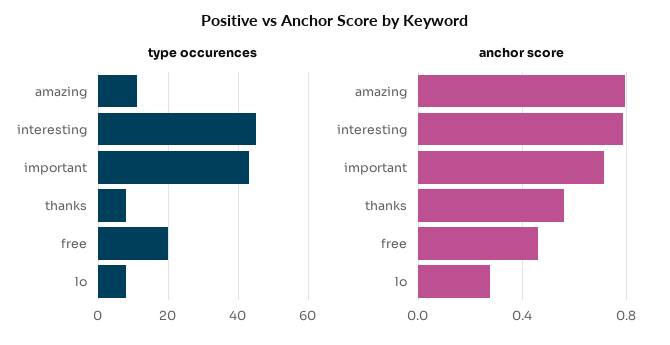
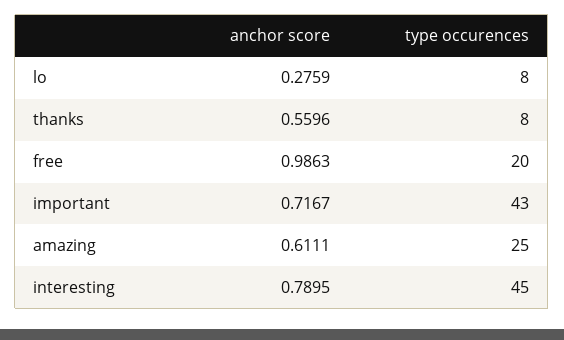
  {
    "type occurences": {
-     "amazing": 10,
+     "amazing": 25,
      "interesting": 45,
      "important": 43,
      "thanks": 8,
      "free": 20,
      "lo": 8
    },
    "anchor score": {
-     "amazing": 0.8,
+     "amazing": 0.6111,
      "interesting": 0.7895,
      "important": 0.7167,
      "thanks": 0.5596,
-     "free": 0.45,
+     "free": 0.9863,
      "lo": 0.2759
    }
  }

